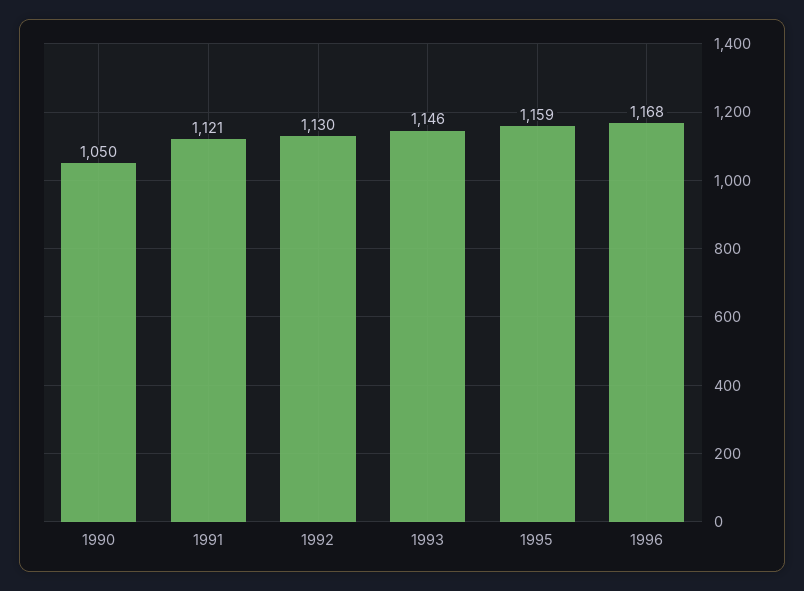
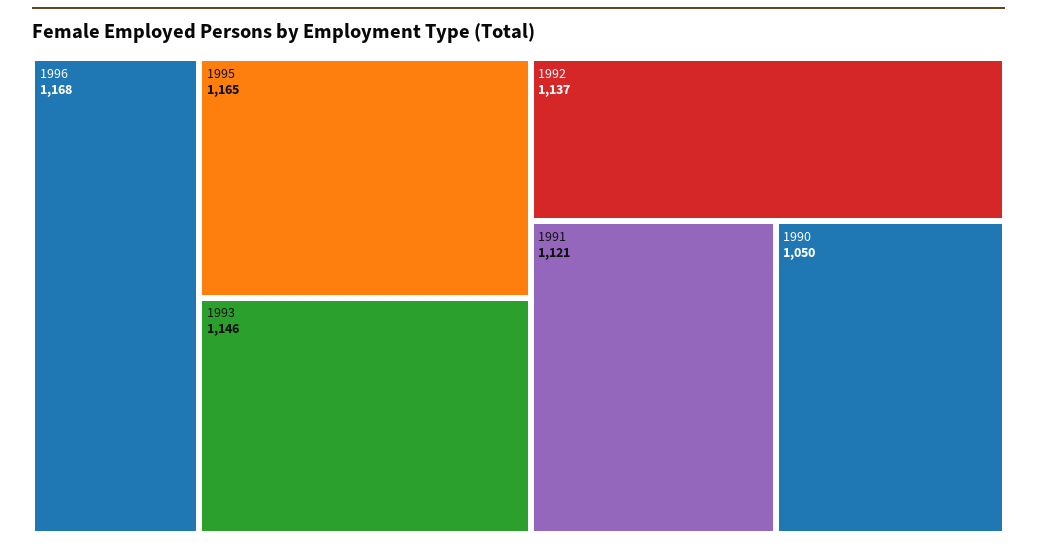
  {
    "1990": 1050,
    "1991": 1121,
-   "1992": 1130,
+   "1992": 1137,
    "1993": 1146,
-   "1995": 1159,
+   "1995": 1165,
    "1996": 1168
  }

